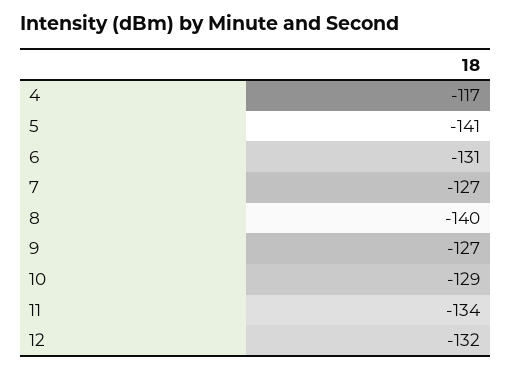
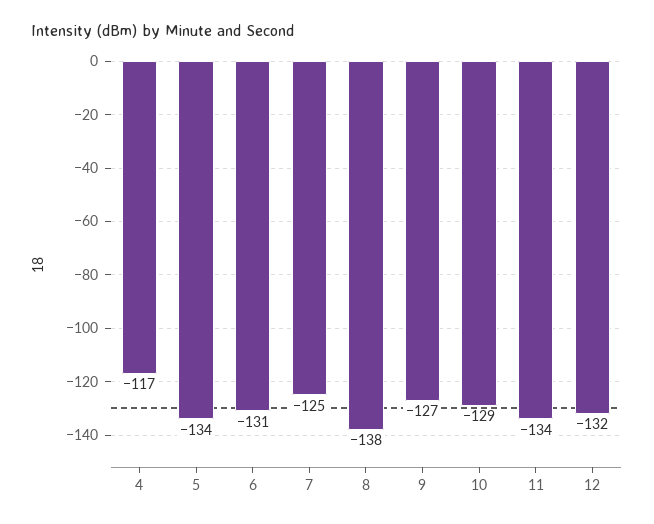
  {
    "4": -117,
-   "5": -141,
+   "5": -134,
    "6": -131,
-   "7": -127,
+   "7": -125,
-   "8": -140,
+   "8": -138,
    "9": -127,
    "10": -129,
    "11": -134,
    "12": -132
  }

